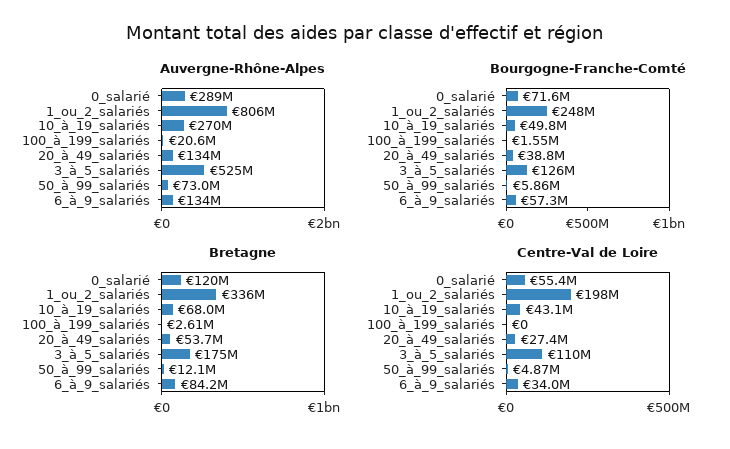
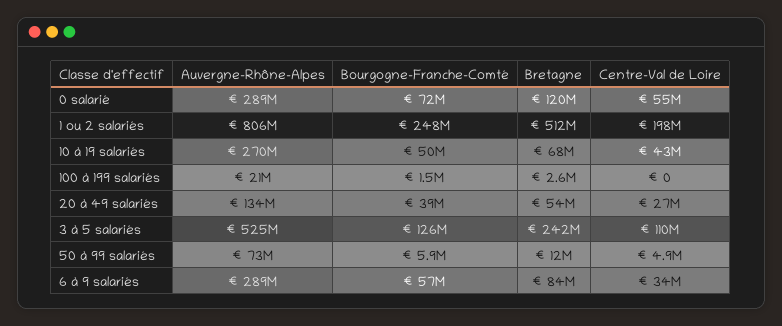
  {
    "Auvergne-Rhône-Alpes": {
      "0_salarié": 289000000,
      "1_ou_2_salariés": 806000000,
      "10_à_19_salariés": 270000000,
      "100_à_199_salariés": 20600000,
      "20_à_49_salariés": 134000000,
      "3_à_5_salariés": 525000000,
      "50_à_99_salariés": 73000000,
-     "6_à_9_salariés": 134000000
+     "6_à_9_salariés": 289000000
    },
    "Bourgogne-Franche-Comté": {
      "0_salarié": 71600000,
      "1_ou_2_salariés": 248000000,
      "10_à_19_salariés": 49800000,
      "100_à_199_salariés": 1550000,
      "20_à_49_salariés": 38800000,
      "3_à_5_salariés": 126000000,
      "50_à_99_salariés": 5860000,
      "6_à_9_salariés": 57300000
    },
    "Bretagne": {
      "0_salarié": 120000000,
-     "1_ou_2_salariés": 336000000,
+     "1_ou_2_salariés": 512000000,
      "10_à_19_salariés": 68000000,
      "100_à_199_salariés": 2610000,
      "20_à_49_salariés": 53700000,
-     "3_à_5_salariés": 175000000,
+     "3_à_5_salariés": 242000000,
      "50_à_99_salariés": 12100000,
      "6_à_9_salariés": 84200000
    },
    "Centre-Val de Loire": {
      "0_salarié": 55400000,
      "1_ou_2_salariés": 198000000,
      "10_à_19_salariés": 43100000,
      "100_à_199_salariés": 0,
      "20_à_49_salariés": 27400000,
      "3_à_5_salariés": 110000000,
      "50_à_99_salariés": 4870000,
      "6_à_9_salariés": 34000000
    }
  }

